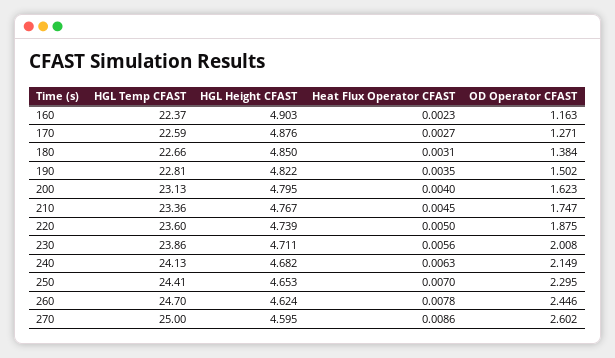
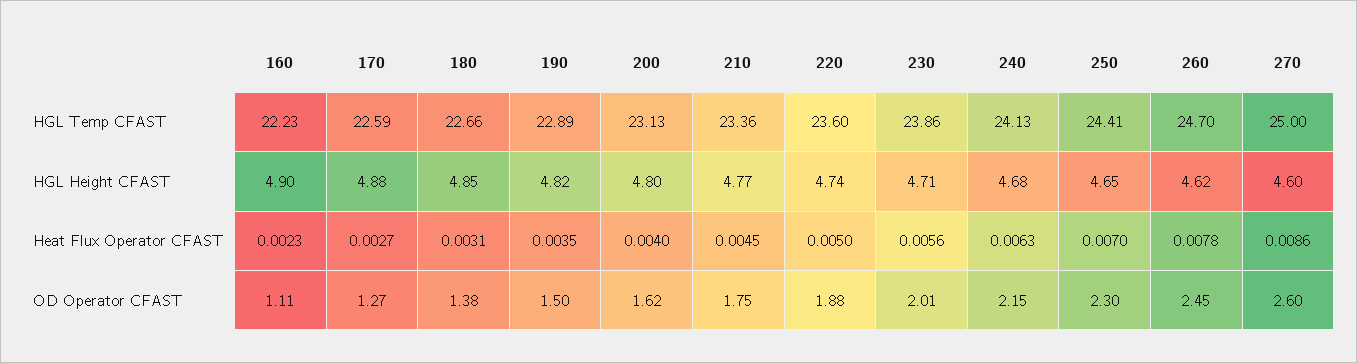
  {
    "HGL Temp CFAST": {
-     "160": 22.37,
+     "160": 22.23,
      "170": 22.59,
      "180": 22.66,
-     "190": 22.81,
+     "190": 22.89,
      "200": 23.13,
      "210": 23.36,
      "220": 23.6,
      "230": 23.86,
      "240": 24.13,
      "250": 24.41,
      "260": 24.7,
      "270": 25
    },
    "HGL Height CFAST": {
      "160": 4.903,
      "170": 4.876,
      "180": 4.85,
      "190": 4.822,
      "200": 4.795,
      "210": 4.767,
      "220": 4.739,
      "230": 4.711,
      "240": 4.682,
      "250": 4.653,
      "260": 4.624,
      "270": 4.595
    },
    "Heat Flux Operator CFAST": {
      "160": 0.0023,
      "170": 0.0027,
      "180": 0.0031,
      "190": 0.0035,
      "200": 0.004,
      "210": 0.0045,
      "220": 0.005,
      "230": 0.0056,
      "240": 0.0063,
      "250": 0.007,
      "260": 0.0078,
      "270": 0.0086
    },
    "OD Operator CFAST": {
-     "160": 1.163,
+     "160": 1.11,
      "170": 1.271,
      "180": 1.384,
      "190": 1.502,
      "200": 1.623,
      "210": 1.747,
      "220": 1.875,
      "230": 2.008,
      "240": 2.149,
      "250": 2.295,
      "260": 2.446,
      "270": 2.602
    }
  }

